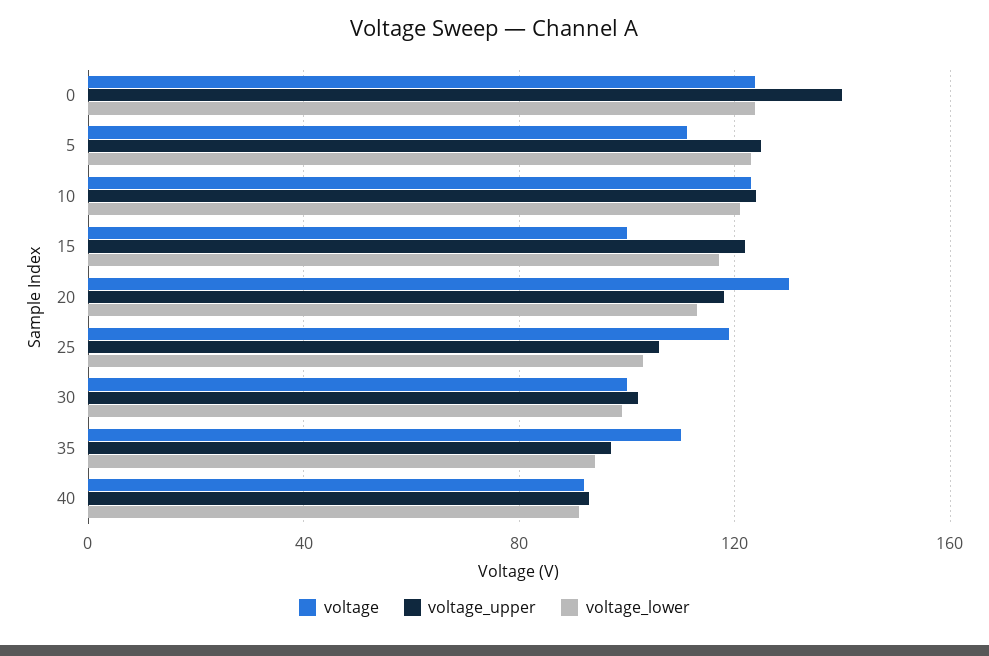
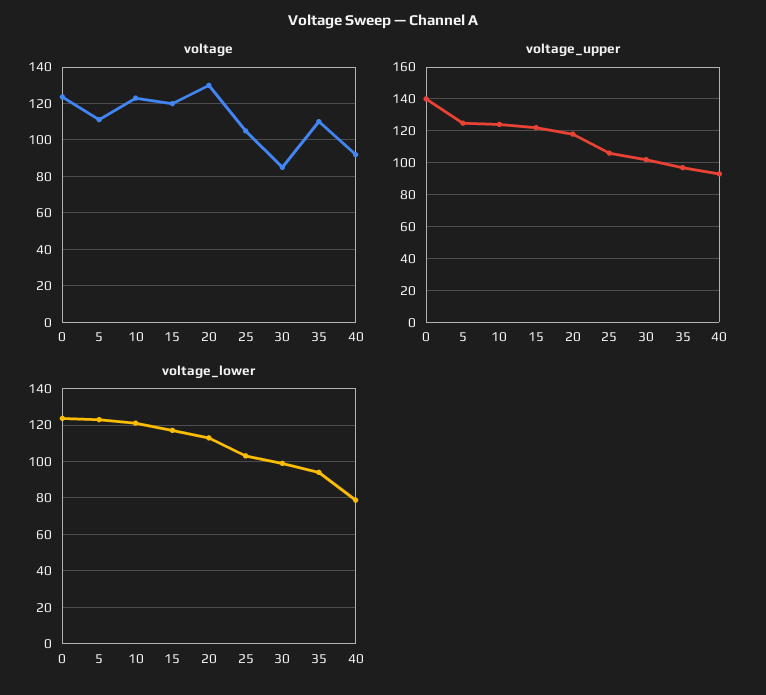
  {
    "voltage": {
      "0": 125,
      "5": 110,
      "10": 125,
-     "15": 100,
+     "15": 120,
      "20": 130,
-     "25": 120,
+     "25": 105,
-     "30": 100,
+     "30": 85,
      "35": 110,
      "40": 90
    },
    "voltage_upper": {
      "0": 140,
      "5": 125,
      "10": 125,
      "15": 120,
      "20": 120,
      "25": 105,
      "30": 100,
      "35": 95,
      "40": 95
    },
    "voltage_lower": {
      "0": 125,
      "5": 125,
      "10": 120,
      "15": 115,
      "20": 115,
      "25": 105,
      "30": 100,
      "35": 95,
-     "40": 90
+     "40": 80
    }
  }

